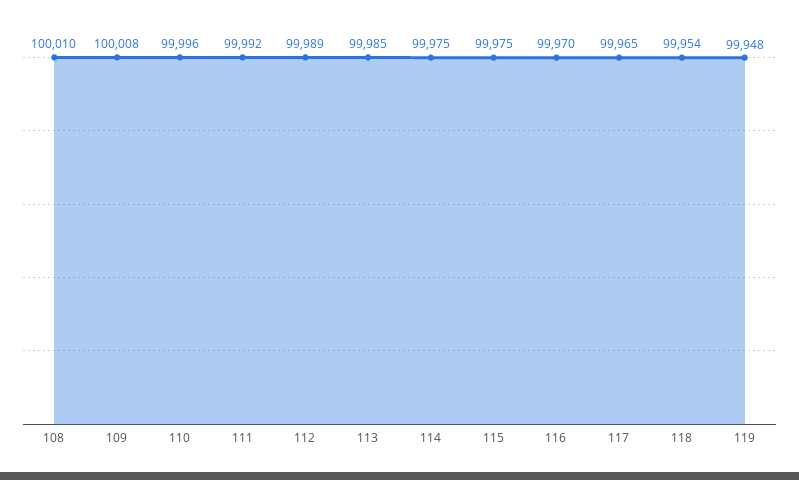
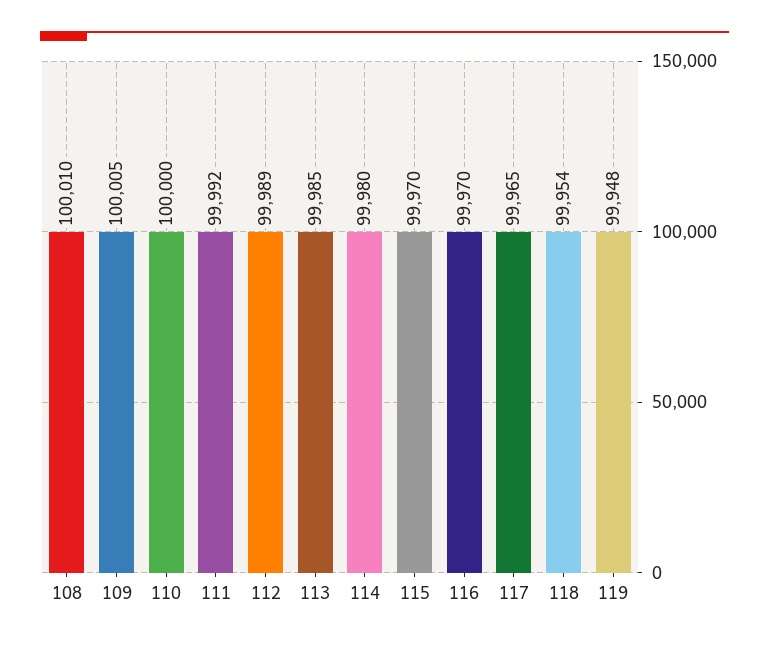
  {
    "108": 100010,
-   "109": 100008,
+   "109": 100005,
-   "110": 99996,
+   "110": 100000,
    "111": 99992,
    "112": 99989,
    "113": 99985,
-   "114": 99975,
+   "114": 99980,
-   "115": 99975,
+   "115": 99970,
    "116": 99970,
    "117": 99965,
    "118": 99954,
    "119": 99948
  }

